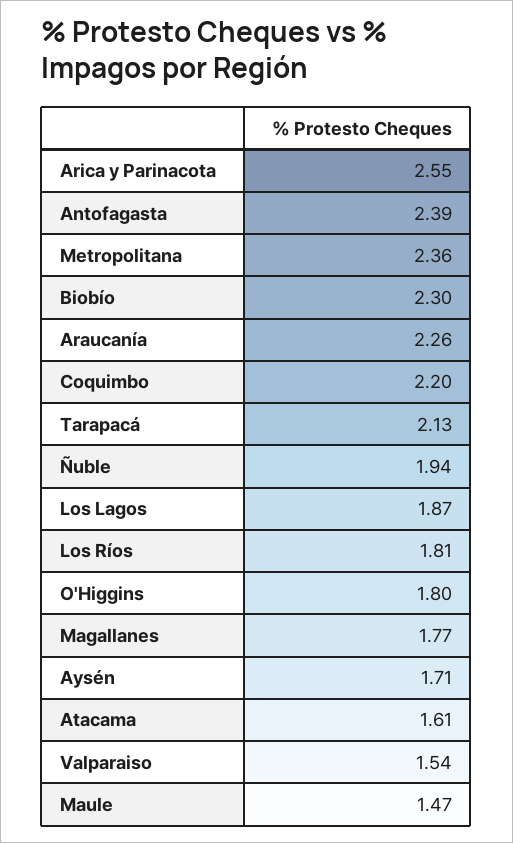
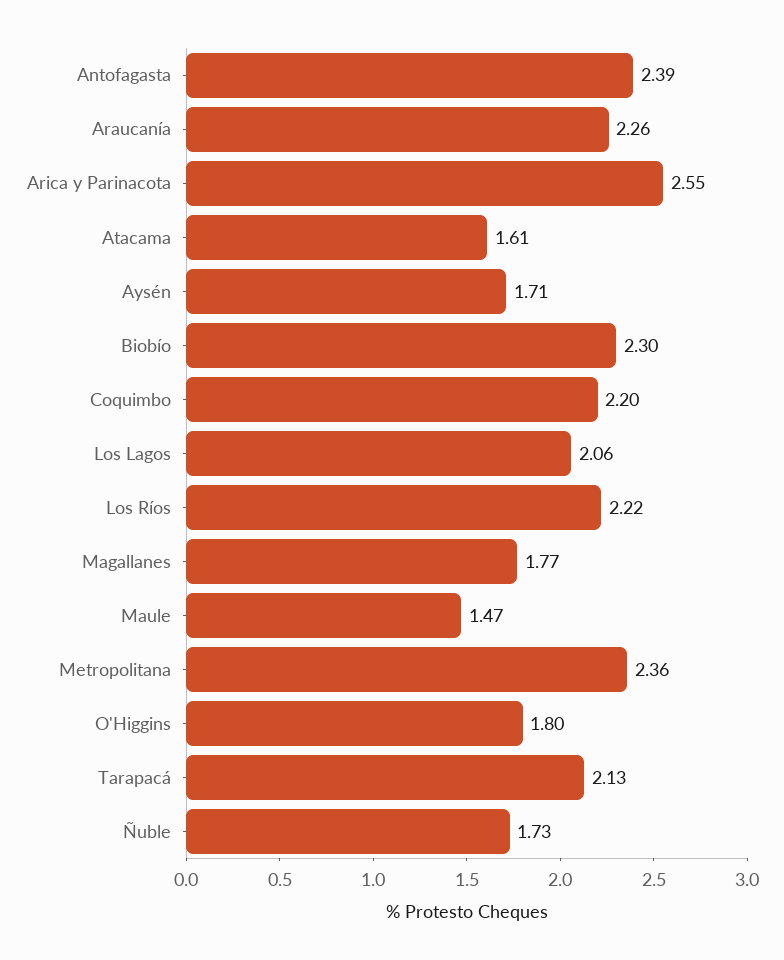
  {
    "Arica y Parinacota": 2.55,
    "Antofagasta": 2.39,
    "Metropolitana": 2.36,
    "Biobío": 2.3,
    "Araucanía": 2.26,
    "Coquimbo": 2.2,
    "Tarapacá": 2.13,
-   "Ñuble": 1.94,
+   "Ñuble": 1.73,
-   "Los Lagos": 1.87,
+   "Los Lagos": 2.06,
-   "Los Ríos": 1.81,
+   "Los Ríos": 2.22,
    "O'Higgins": 1.8,
    "Magallanes": 1.77,
    "Aysén": 1.71,
    "Atacama": 1.61,
-   "Valparaiso": 1.54,
    "Maule": 1.47
  }

